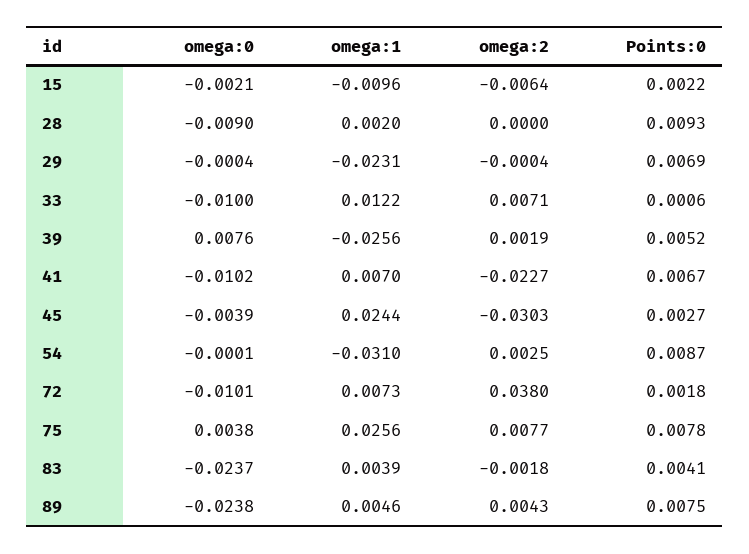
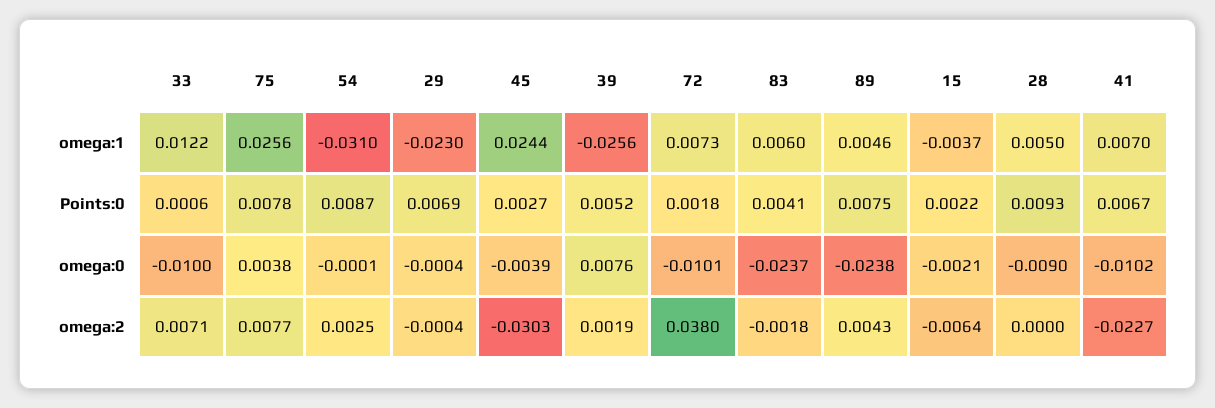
  {
    "omega:0": {
      "15": -0.0021,
      "28": -0.009,
      "29": -0.0004,
      "33": -0.01,
      "39": 0.0076,
      "41": -0.0102,
      "45": -0.0039,
      "54": -0.0001,
      "72": -0.0101,
      "75": 0.0038,
      "83": -0.0237,
      "89": -0.0238
    },
    "omega:1": {
-     "15": -0.0096,
+     "15": -0.0037,
-     "28": 0.002,
+     "28": 0.005,
-     "29": -0.0231,
+     "29": -0.023,
      "33": 0.0122,
      "39": -0.0256,
      "41": 0.007,
      "45": 0.0244,
      "54": -0.031,
      "72": 0.0073,
      "75": 0.0256,
-     "83": 0.0039,
+     "83": 0.006,
      "89": 0.0046
    },
    "omega:2": {
      "15": -0.0064,
      "28": 0,
      "29": -0.0004,
      "33": 0.0071,
      "39": 0.0019,
      "41": -0.0227,
      "45": -0.0303,
      "54": 0.0025,
      "72": 0.038,
      "75": 0.0077,
      "83": -0.0018,
      "89": 0.0043
    },
    "Points:0": {
      "15": 0.0022,
      "28": 0.0093,
      "29": 0.0069,
      "33": 0.0006,
      "39": 0.0052,
      "41": 0.0067,
      "45": 0.0027,
      "54": 0.0087,
      "72": 0.0018,
      "75": 0.0078,
      "83": 0.0041,
      "89": 0.0075
    }
  }

